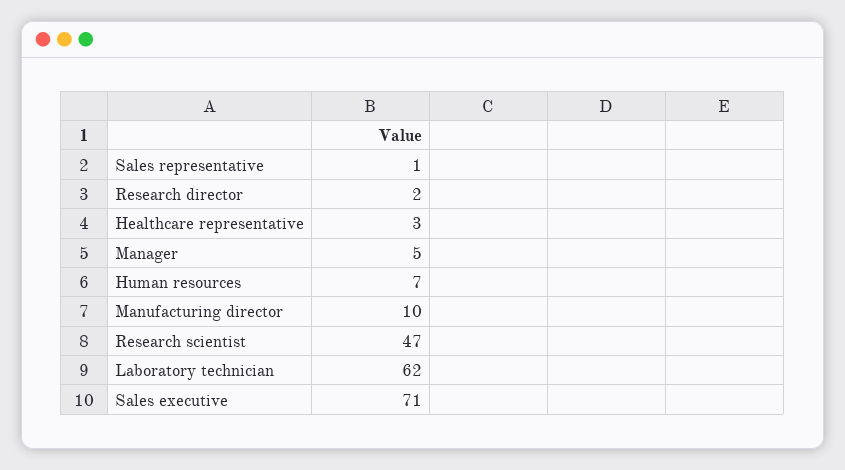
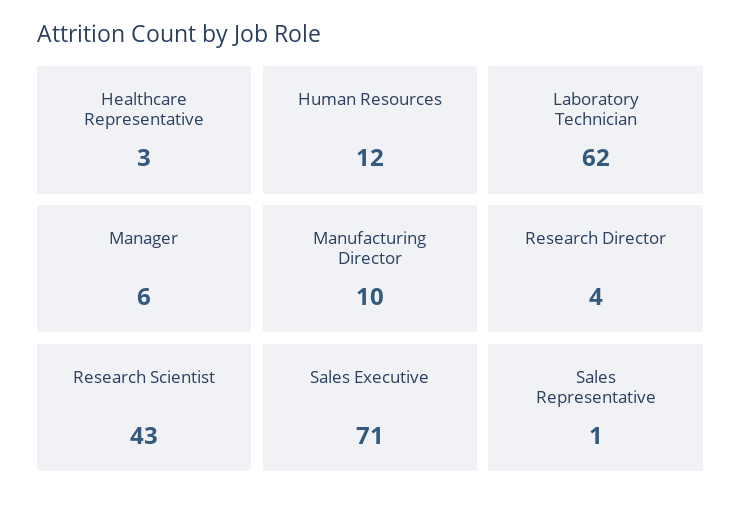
  {
    "Sales representative": 1,
-   "Research director": 2,
+   "Research director": 4,
    "Healthcare representative": 3,
-   "Manager": 5,
+   "Manager": 6,
-   "Human resources": 7,
+   "Human resources": 12,
    "Manufacturing director": 10,
-   "Research scientist": 47,
+   "Research scientist": 43,
    "Laboratory technician": 62,
    "Sales executive": 71
  }

